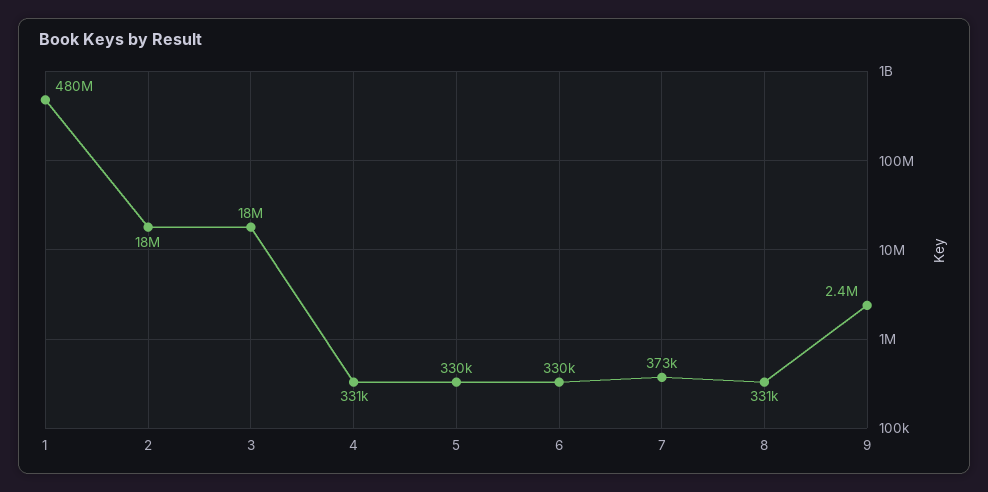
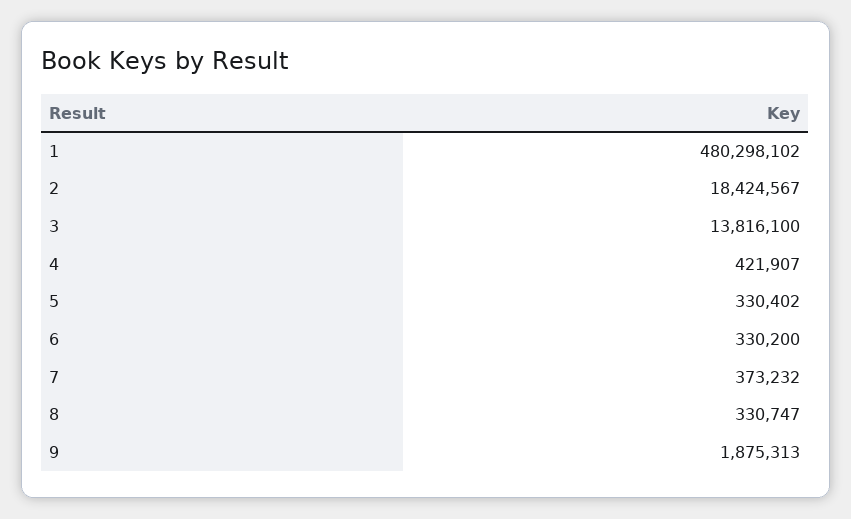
  {
    "1": 480298102,
    "2": 18424567,
-   "3": 18000000,
+   "3": 13816100,
-   "4": 331000,
+   "4": 421907,
    "5": 330402,
    "6": 330200,
    "7": 373232,
    "8": 330747,
-   "9": 2400000
+   "9": 1875313
  }

